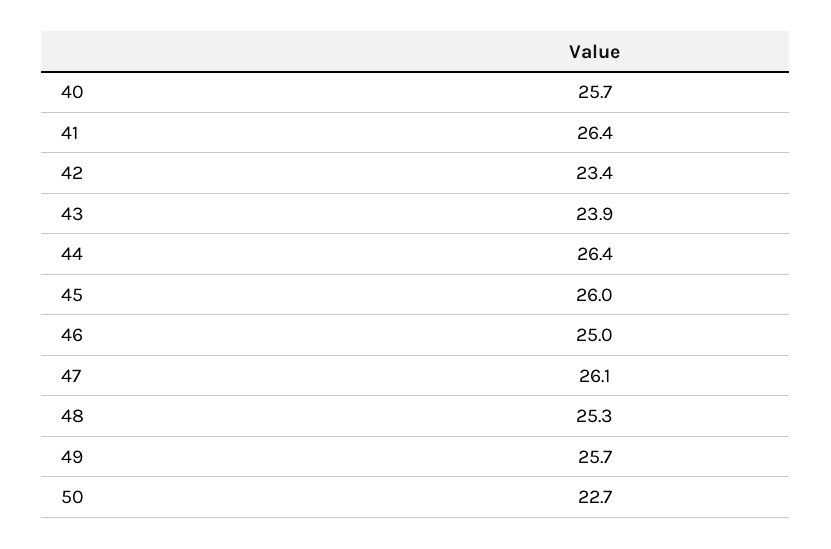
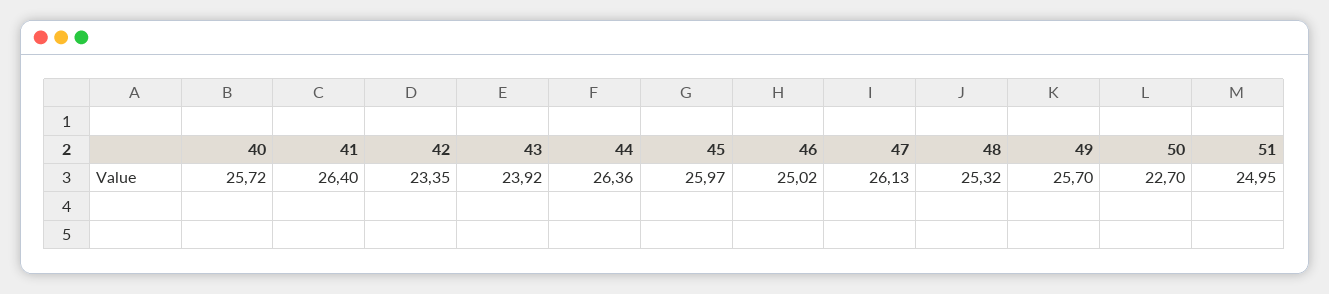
  {
    "40": 25.72,
    "41": 26.4,
    "42": 23.35,
    "43": 23.92,
    "44": 26.36,
    "45": 25.97,
    "46": 25.02,
    "47": 26.13,
    "48": 25.32,
    "49": 25.7,
-   "50": 22.7
+   "50": 22.7,
+   "51": 24.95
  }

